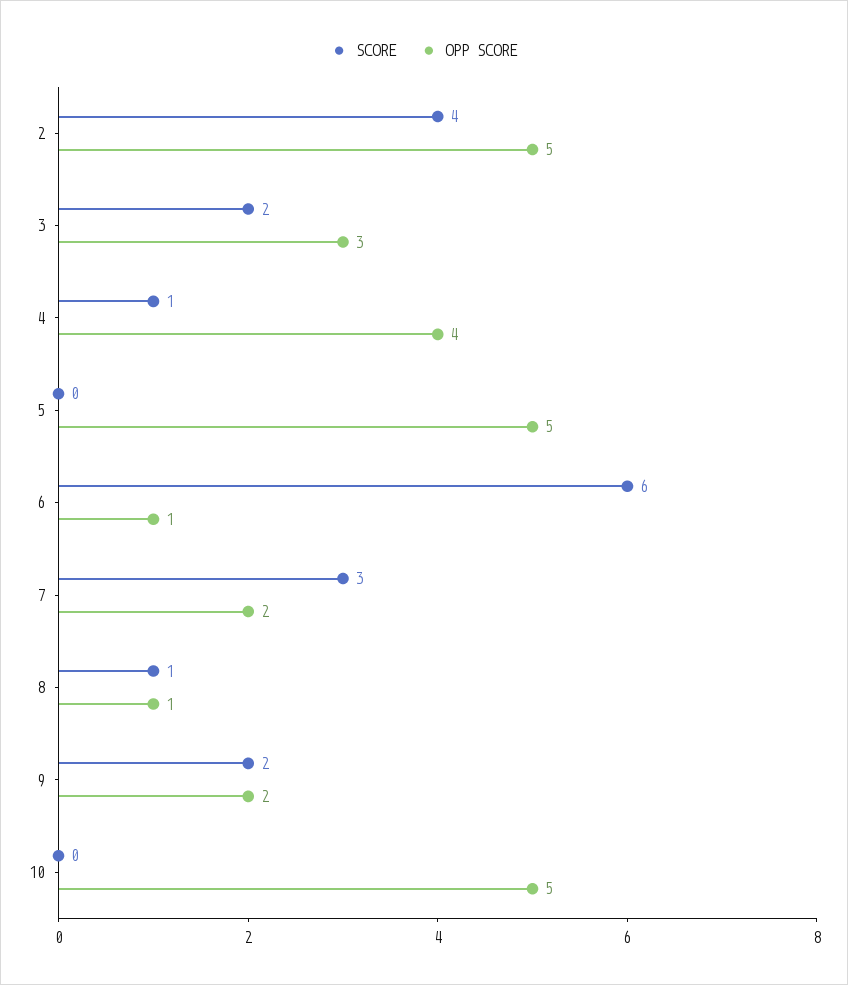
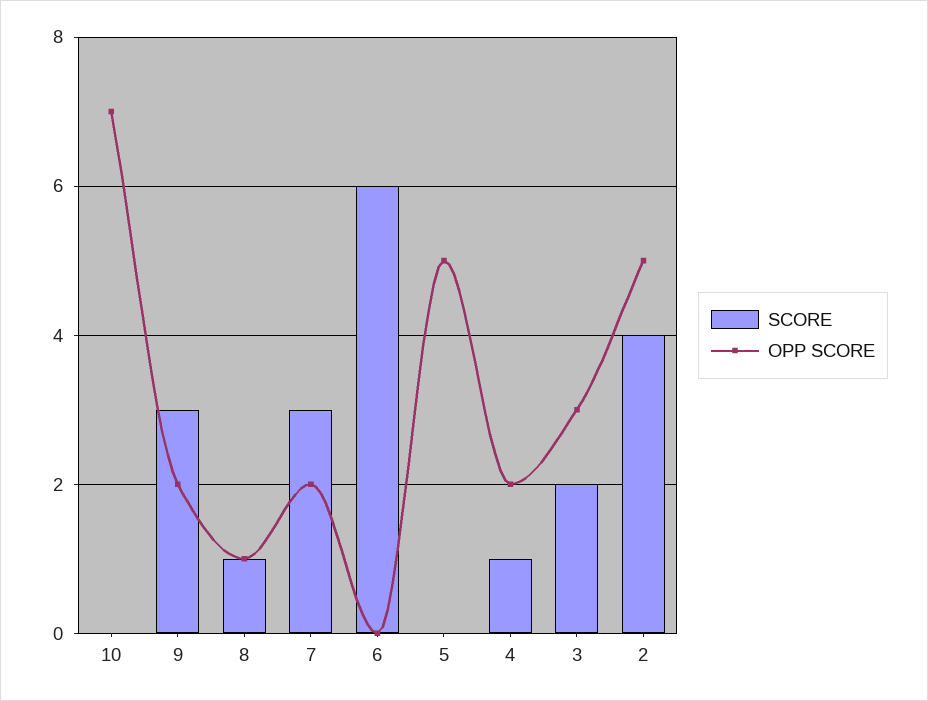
  {
    "SCORE": {
      "2": 4,
      "3": 2,
      "4": 1,
      "5": 0,
      "6": 6,
      "7": 3,
      "8": 1,
-     "9": 2,
+     "9": 3,
      "10": 0
    },
    "OPP SCORE": {
      "2": 5,
      "3": 3,
-     "4": 4,
+     "4": 2,
      "5": 5,
-     "6": 1,
+     "6": 0,
      "7": 2,
      "8": 1,
      "9": 2,
-     "10": 5
+     "10": 7
    }
  }

